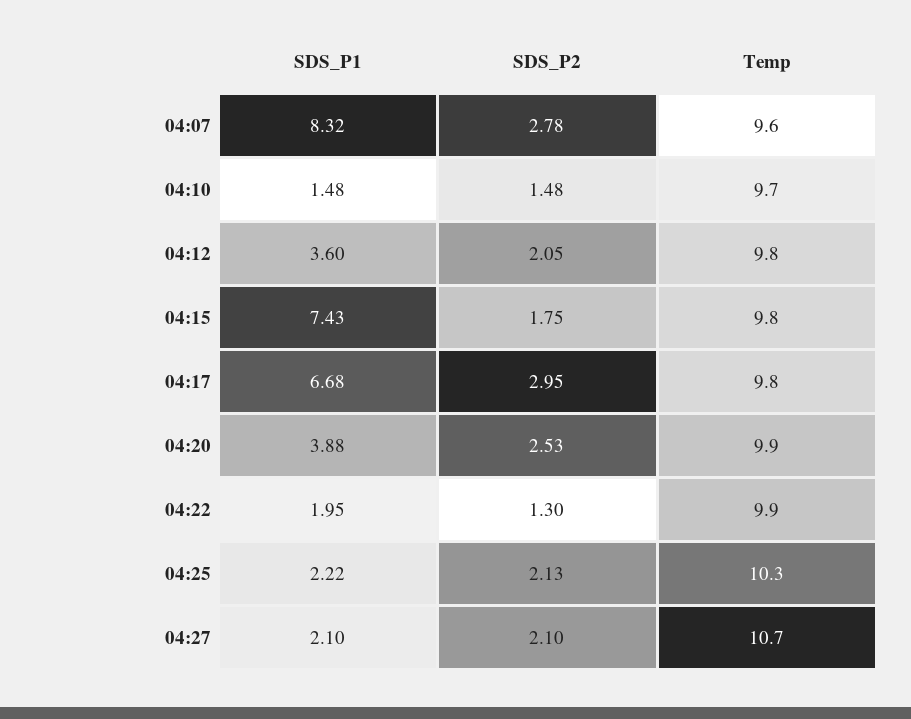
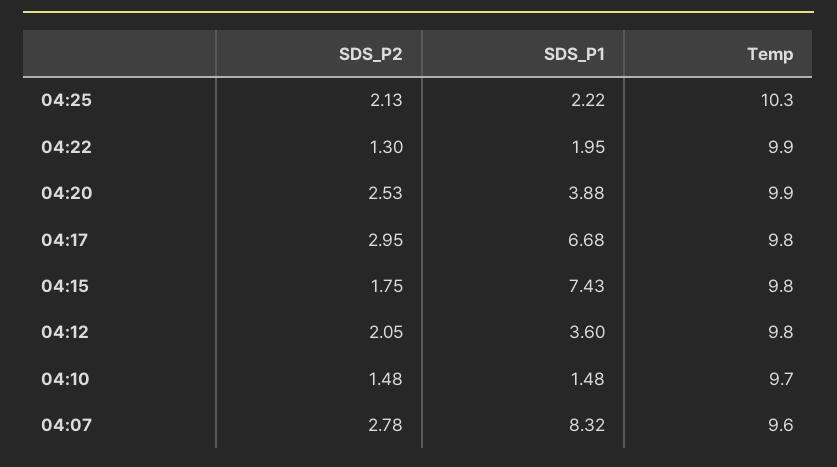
  {
    "SDS_P1": {
      "04:07": 8.32,
      "04:10": 1.48,
      "04:12": 3.6,
      "04:15": 7.43,
      "04:17": 6.68,
      "04:20": 3.88,
      "04:22": 1.95,
-     "04:25": 2.22,
+     "04:25": 2.22
-     "04:27": 2.1
    },
    "SDS_P2": {
      "04:07": 2.78,
      "04:10": 1.48,
      "04:12": 2.05,
      "04:15": 1.75,
      "04:17": 2.95,
      "04:20": 2.53,
      "04:22": 1.3,
-     "04:25": 2.13,
+     "04:25": 2.13
-     "04:27": 2.1
    },
    "Temp": {
      "04:07": 9.6,
      "04:10": 9.7,
      "04:12": 9.8,
      "04:15": 9.8,
      "04:17": 9.8,
      "04:20": 9.9,
      "04:22": 9.9,
-     "04:25": 10.3,
+     "04:25": 10.3
-     "04:27": 10.7
    }
  }

